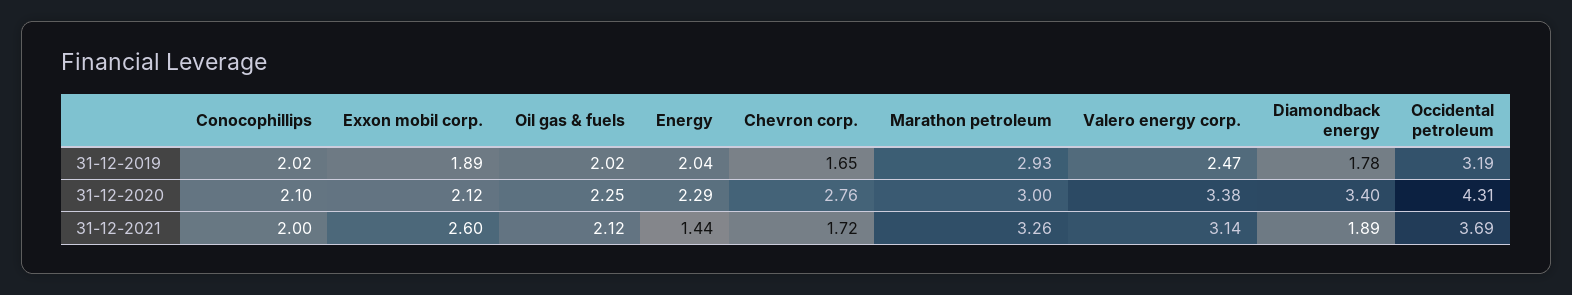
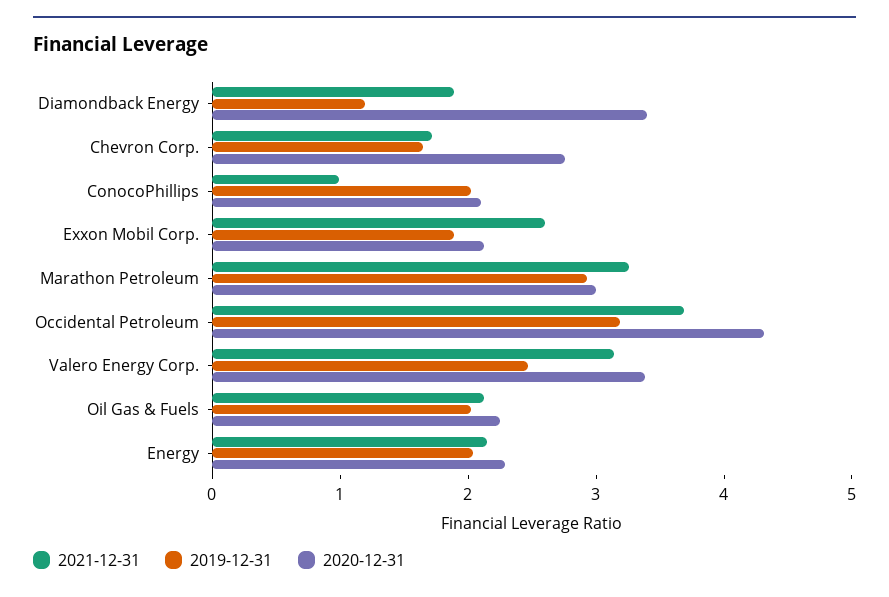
  {
    "31-12-2019": {
      "Conocophillips": 2.02,
      "Exxon mobil corp.": 1.89,
      "Oil gas & fuels": 2.02,
      "Energy": 2.04,
      "Chevron corp.": 1.65,
      "Marathon petroleum": 2.93,
      "Valero energy corp.": 2.47,
-     "Diamondback energy": 1.78,
+     "Diamondback energy": 1.2,
      "Occidental petroleum": 3.19
    },
    "31-12-2020": {
      "Conocophillips": 2.1,
      "Exxon mobil corp.": 2.12,
      "Oil gas & fuels": 2.25,
      "Energy": 2.29,
      "Chevron corp.": 2.76,
      "Marathon petroleum": 3,
      "Valero energy corp.": 3.38,
      "Diamondback energy": 3.4,
      "Occidental petroleum": 4.31
    },
    "31-12-2021": {
-     "Conocophillips": 2,
+     "Conocophillips": 1,
      "Exxon mobil corp.": 2.6,
      "Oil gas & fuels": 2.12,
-     "Energy": 1.44,
+     "Energy": 2.2,
      "Chevron corp.": 1.72,
      "Marathon petroleum": 3.26,
      "Valero energy corp.": 3.14,
      "Diamondback energy": 1.89,
      "Occidental petroleum": 3.69
    }
  }

